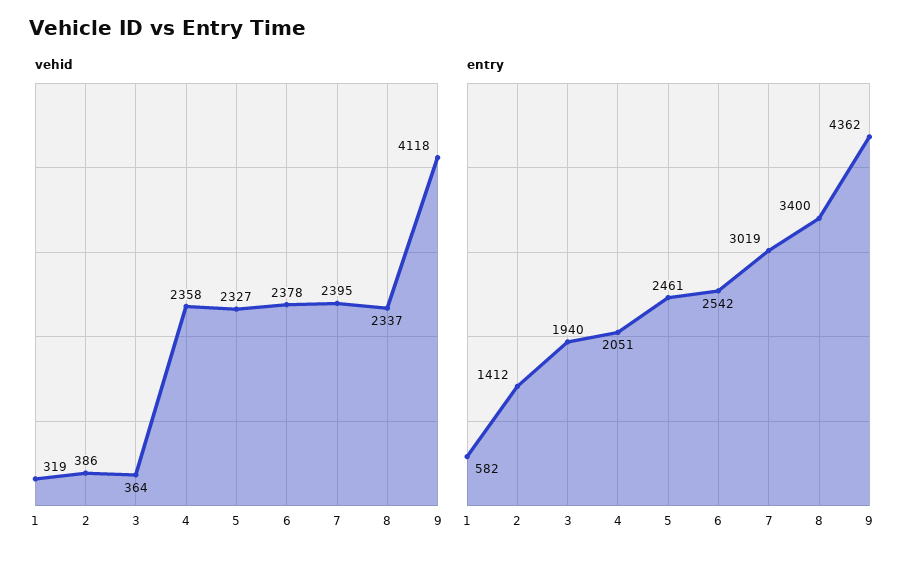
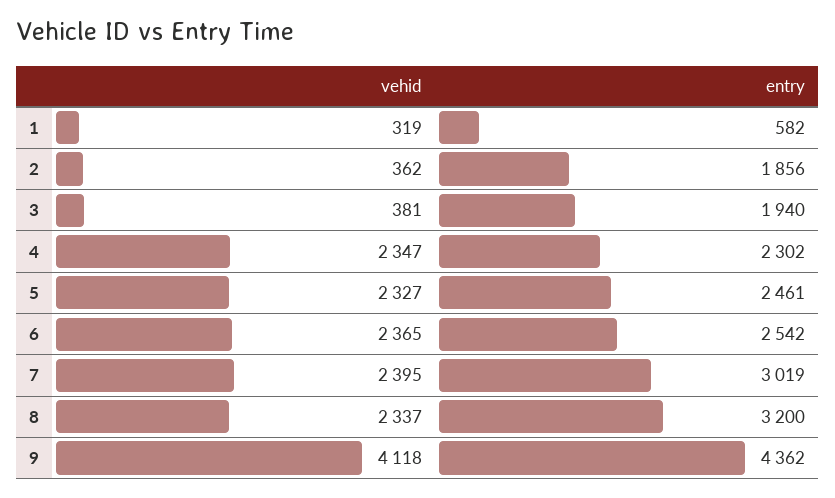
  {
    "vehid": {
      "1": 319,
-     "2": 386,
+     "2": 362,
-     "3": 364,
+     "3": 381,
-     "4": 2358,
+     "4": 2347,
      "5": 2327,
-     "6": 2378,
+     "6": 2365,
      "7": 2395,
      "8": 2337,
      "9": 4118
    },
    "entry": {
      "1": 582,
-     "2": 1412,
+     "2": 1856,
      "3": 1940,
-     "4": 2051,
+     "4": 2302,
      "5": 2461,
      "6": 2542,
      "7": 3019,
-     "8": 3400,
+     "8": 3200,
      "9": 4362
    }
  }

